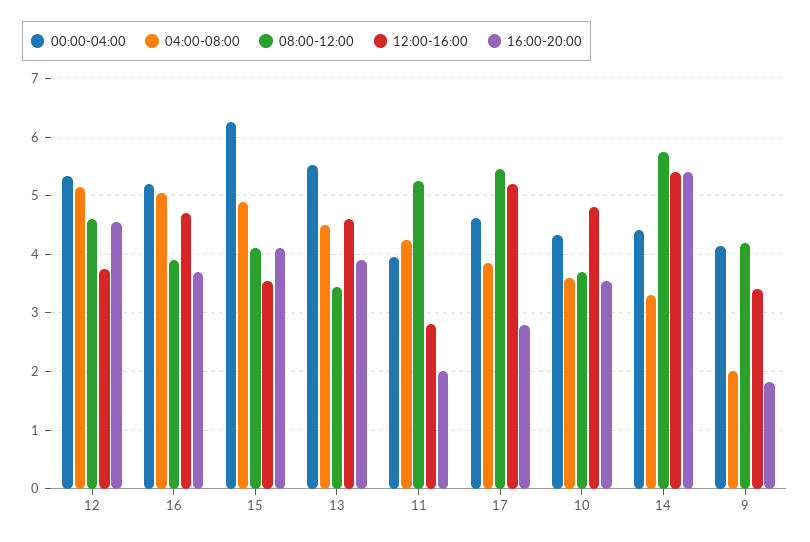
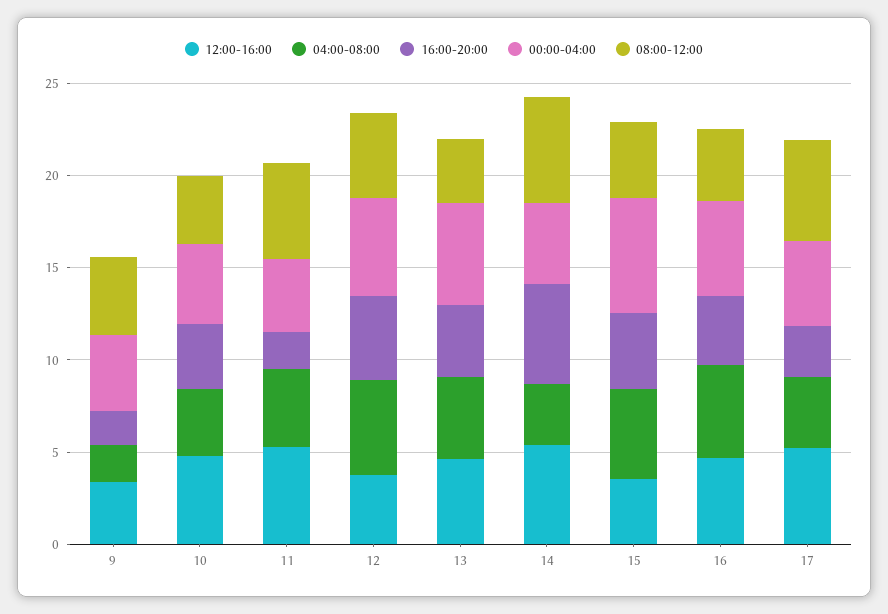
  {
    "00:00-04:00": {
      "12": 5.4,
      "16": 5.2,
      "15": 6.2,
      "13": 5.6,
      "11": 4,
      "17": 4.6,
      "10": 4.4,
      "14": 4.4,
      "9": 4.2
    },
    "04:00-08:00": {
      "12": 5.2,
      "16": 5,
      "15": 5,
      "13": 4.6,
      "11": 4.2,
      "17": 3.8,
      "10": 3.6,
      "14": 3.4,
      "9": 2
    },
    "08:00-12:00": {
      "12": 4.6,
      "16": 4,
      "15": 4.2,
      "13": 3.4,
      "11": 5.2,
      "17": 5.4,
      "10": 3.8,
      "14": 5.8,
      "9": 4.2
    },
    "12:00-16:00": {
      "12": 3.8,
      "16": 4.8,
      "15": 3.6,
      "13": 4.6,
-     "11": 2.8,
+     "11": 5,
      "17": 5.2,
      "10": 4.8,
      "14": 5.4,
      "9": 3.4
    },
    "16:00-20:00": {
      "12": 4.6,
      "16": 3.8,
      "15": 4.2,
      "13": 4,
      "11": 2,
      "17": 2.8,
      "10": 3.6,
      "14": 5.4,
      "9": 1.8
    }
  }

